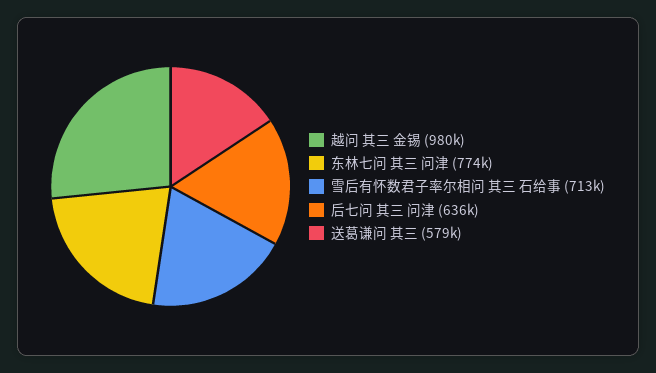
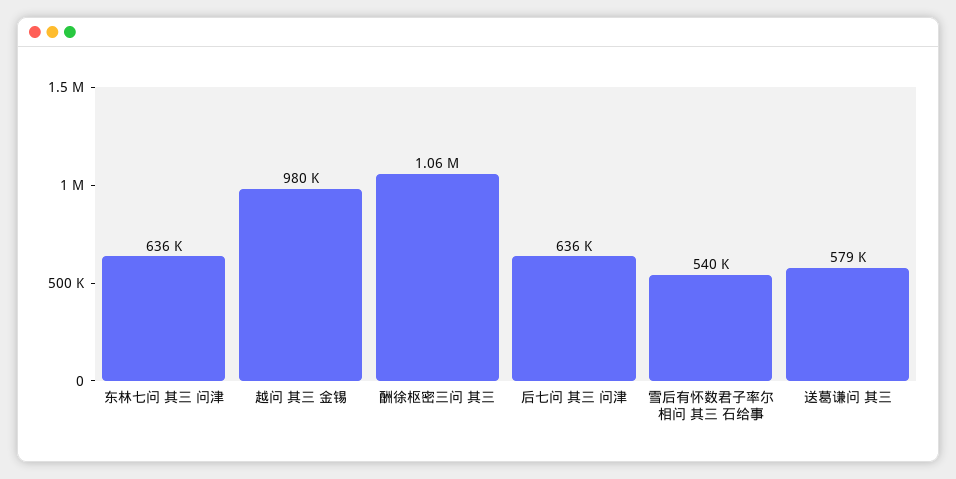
  {
    "越问 其三 金锡": 980000,
-   "东林七问 其三 问津": 774000,
+   "东林七问 其三 问津": 636000,
-   "雪后有怀数君子率尔相问 其三 石给事": 713000,
+   "雪后有怀数君子率尔相问 其三 石给事": 540000,
    "后七问 其三 问津": 636000,
-   "送葛谦问 其三": 579000
+   "送葛谦问 其三": 579000,
+   "酬徐枢密三问 其三": 1060000
  }

